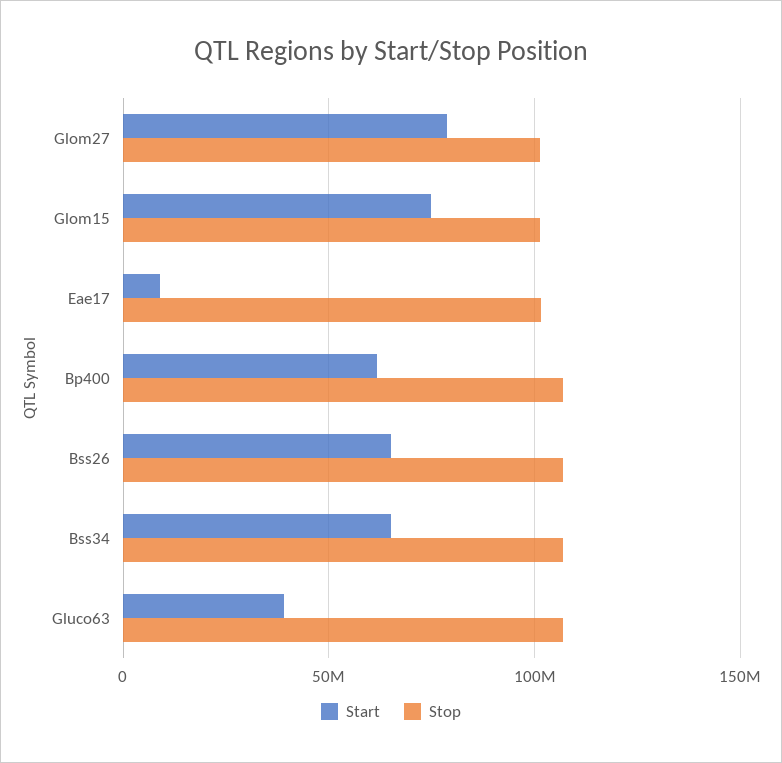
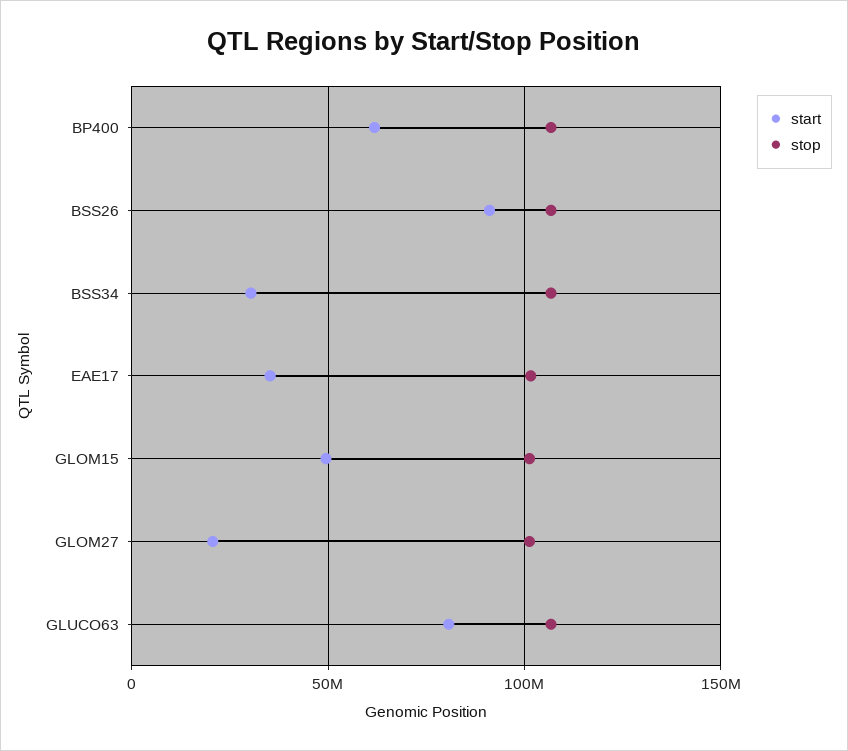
  {
    "Start": {
-     "Glom27": 80000000,
+     "Glom27": 20000000,
-     "Glom15": 75000000,
+     "Glom15": 50000000,
-     "Eae17": 10000000,
+     "Eae17": 35000000,
      "Bp400": 60000000,
-     "Bss26": 65000000,
+     "Bss26": 90000000,
-     "Bss34": 65000000,
+     "Bss34": 30000000,
-     "Gluco63": 40000000
+     "Gluco63": 80000000
    },
    "Stop": {
      "Glom27": 100000000,
      "Glom15": 100000000,
      "Eae17": 100000000,
      "Bp400": 105000000,
      "Bss26": 105000000,
      "Bss34": 105000000,
      "Gluco63": 105000000
    }
  }

